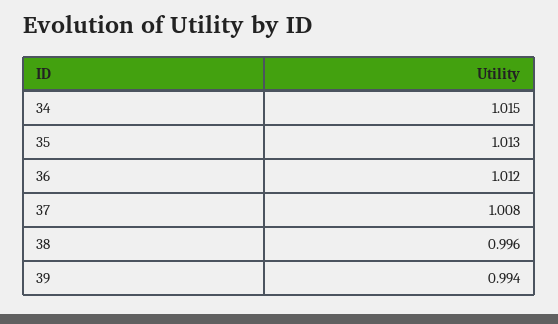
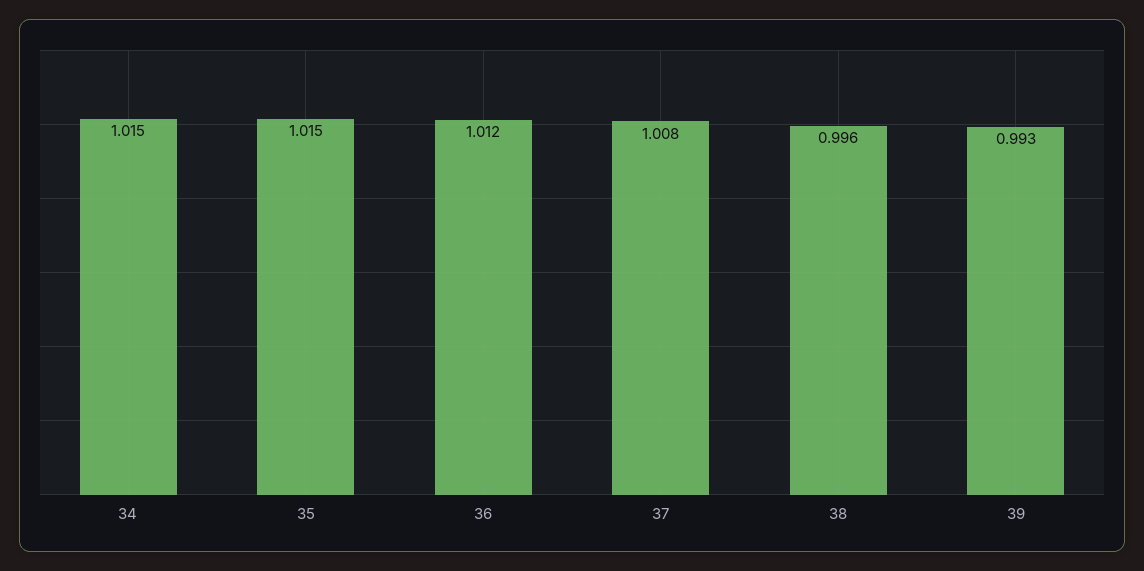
  {
    "34": 1.015,
-   "35": 1.013,
+   "35": 1.015,
    "36": 1.012,
    "37": 1.008,
    "38": 0.996,
-   "39": 0.994
+   "39": 0.993
  }

